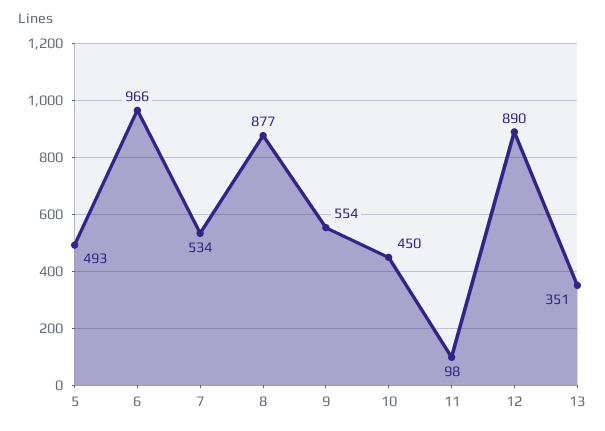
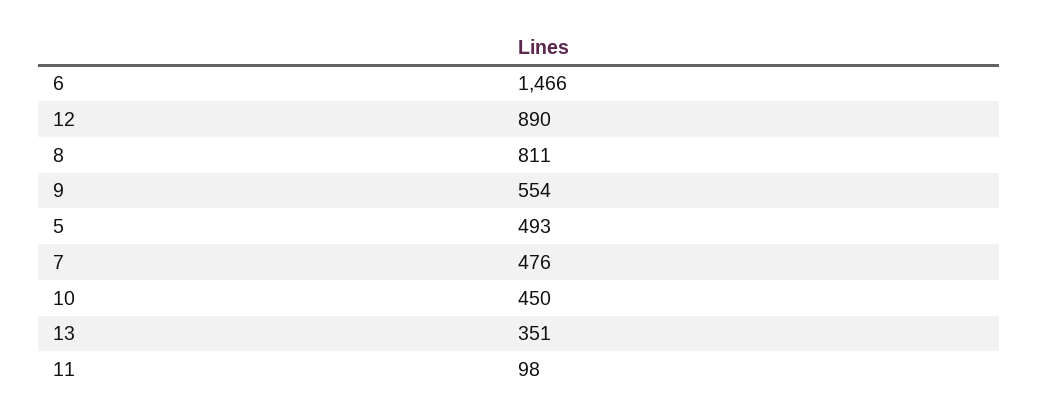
  {
    "5": 493,
-   "6": 966,
+   "6": 1466,
-   "7": 534,
+   "7": 476,
-   "8": 877,
+   "8": 811,
    "9": 554,
    "10": 450,
    "11": 98,
    "12": 890,
    "13": 351
  }

